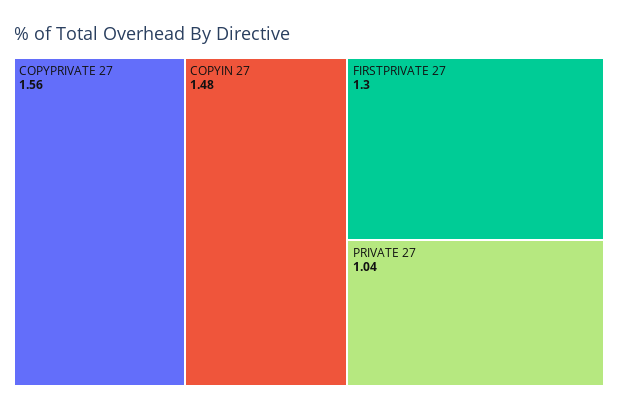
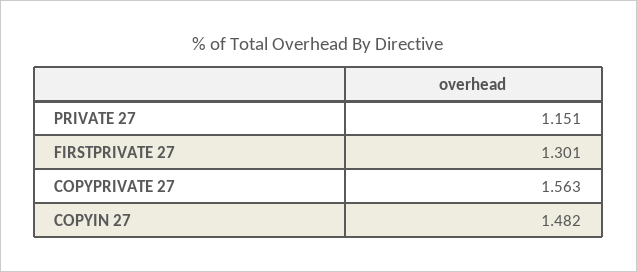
  {
    "COPYPRIVATE 27": 1.563,
    "COPYIN 27": 1.482,
    "FIRSTPRIVATE 27": 1.301,
-   "PRIVATE 27": 1.04
+   "PRIVATE 27": 1.151
  }

